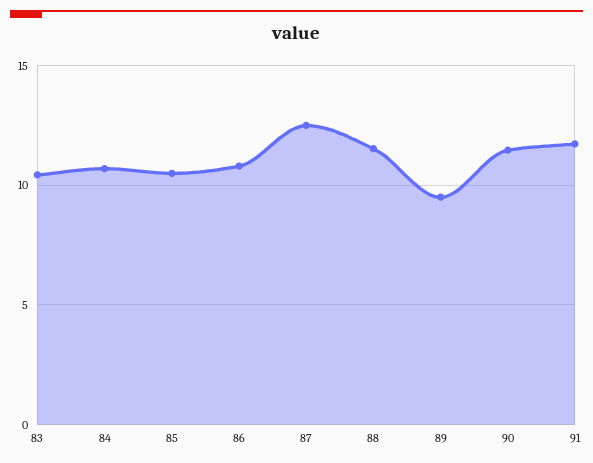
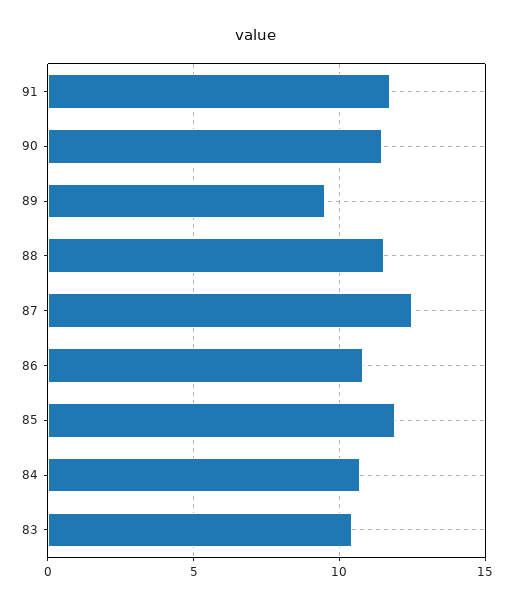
  {
    "83": 10.5,
    "84": 10.5,
-   "85": 10.5,
+   "85": 12,
    "86": 11,
    "87": 12.5,
    "88": 11.5,
    "89": 9.5,
    "90": 11.5,
    "91": 11.5
  }

